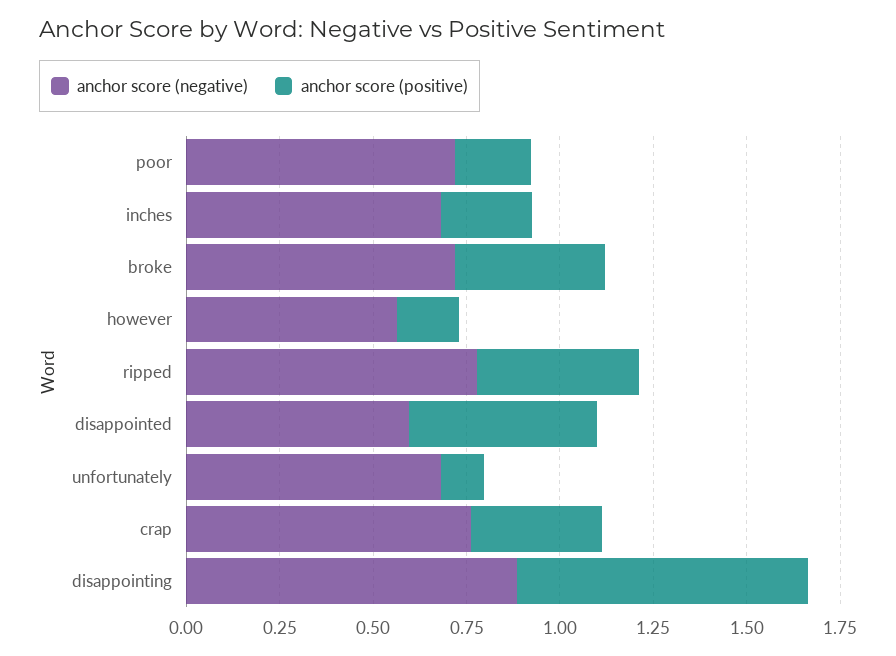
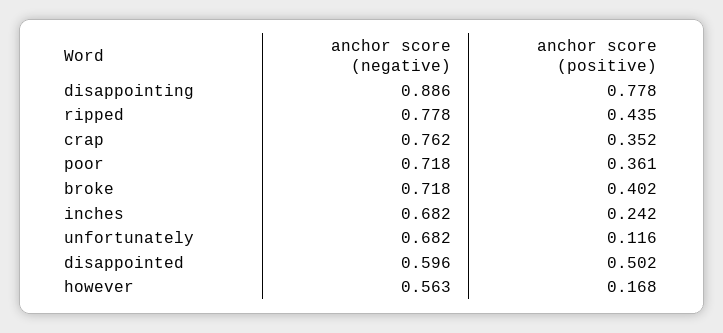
  {
    "anchor score (negative)": {
      "poor": 0.718,
      "inches": 0.682,
      "broke": 0.718,
      "however": 0.563,
      "ripped": 0.778,
      "disappointed": 0.596,
      "unfortunately": 0.682,
      "crap": 0.762,
      "disappointing": 0.886
    },
    "anchor score (positive)": {
-     "poor": 0.2,
+     "poor": 0.361,
      "inches": 0.242,
      "broke": 0.402,
      "however": 0.168,
      "ripped": 0.435,
      "disappointed": 0.502,
      "unfortunately": 0.116,
      "crap": 0.352,
      "disappointing": 0.778
    }
  }

